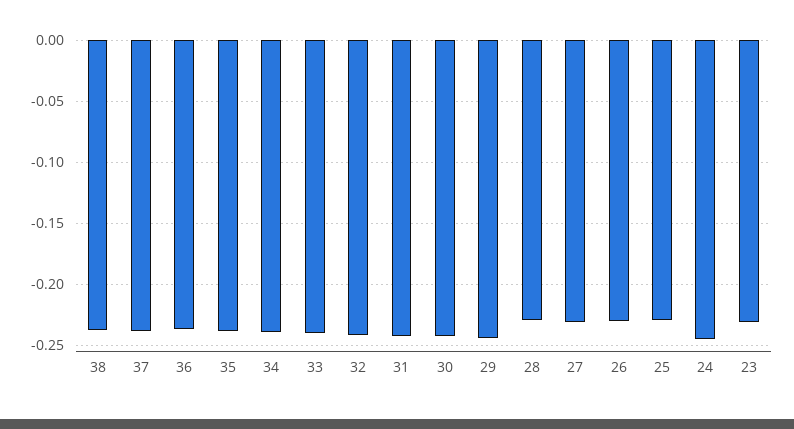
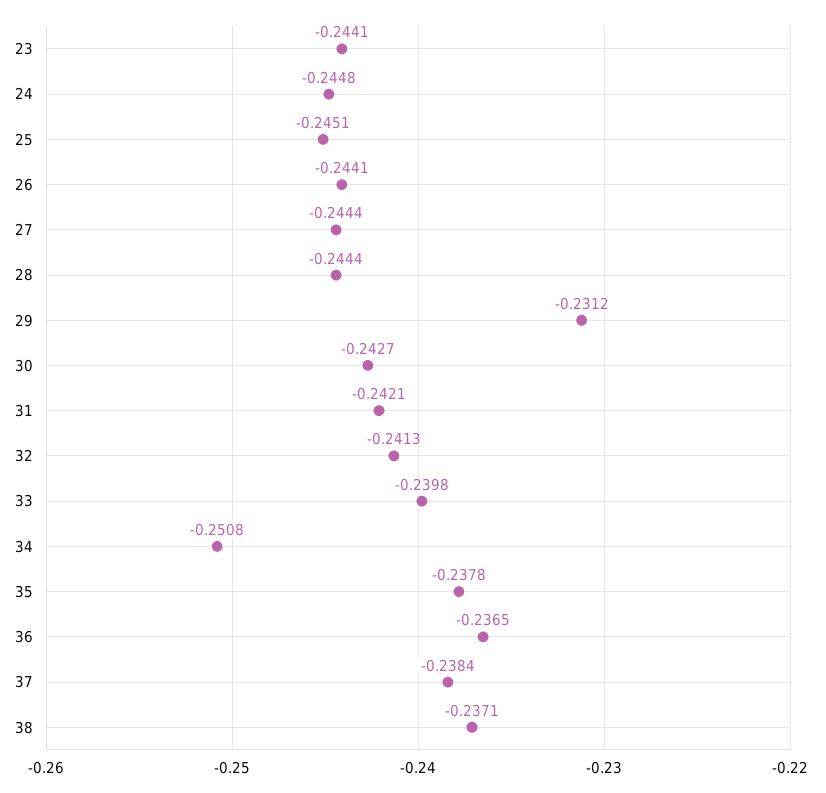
  {
    "38": -0.2371,
    "37": -0.2384,
    "36": -0.2365,
    "35": -0.2378,
-   "34": -0.24,
+   "34": -0.2508,
    "33": -0.2398,
    "32": -0.2413,
    "31": -0.2421,
    "30": -0.2427,
-   "29": -0.245,
+   "29": -0.2312,
-   "28": -0.23,
+   "28": -0.2444,
-   "27": -0.23,
+   "27": -0.2444,
-   "26": -0.23,
+   "26": -0.2441,
-   "25": -0.23,
+   "25": -0.2451,
    "24": -0.2448,
-   "23": -0.23
+   "23": -0.2441
  }

